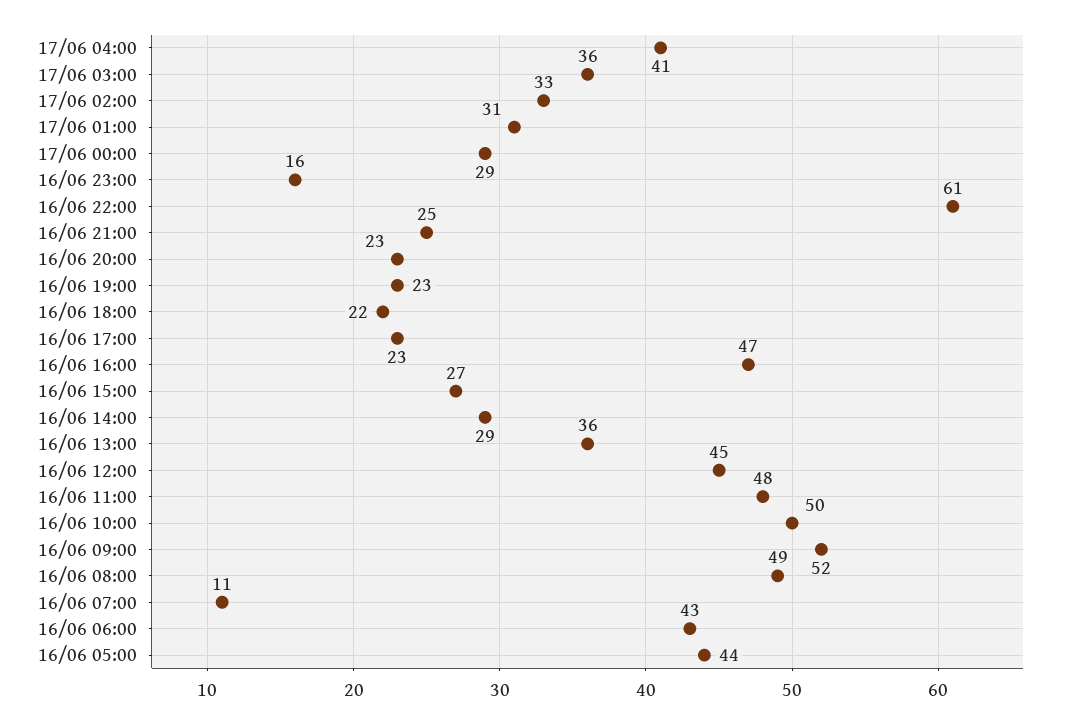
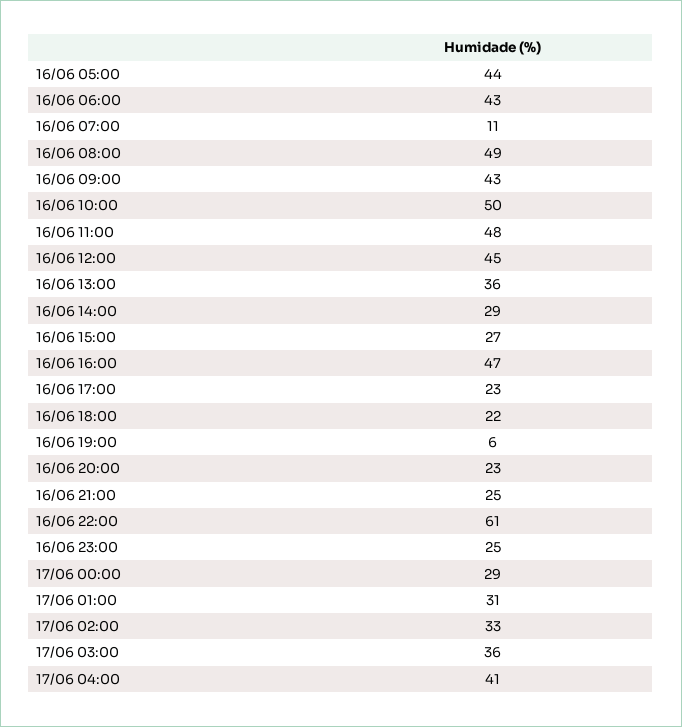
  {
    "17/06 04:00": 41,
    "17/06 03:00": 36,
    "17/06 02:00": 33,
    "17/06 01:00": 31,
    "17/06 00:00": 29,
-   "16/06 23:00": 16,
+   "16/06 23:00": 25,
    "16/06 22:00": 61,
    "16/06 21:00": 25,
    "16/06 20:00": 23,
-   "16/06 19:00": 23,
+   "16/06 19:00": 6,
    "16/06 18:00": 22,
    "16/06 17:00": 23,
    "16/06 16:00": 47,
    "16/06 15:00": 27,
    "16/06 14:00": 29,
    "16/06 13:00": 36,
    "16/06 12:00": 45,
    "16/06 11:00": 48,
    "16/06 10:00": 50,
-   "16/06 09:00": 52,
+   "16/06 09:00": 43,
    "16/06 08:00": 49,
    "16/06 07:00": 11,
    "16/06 06:00": 43,
    "16/06 05:00": 44
  }

